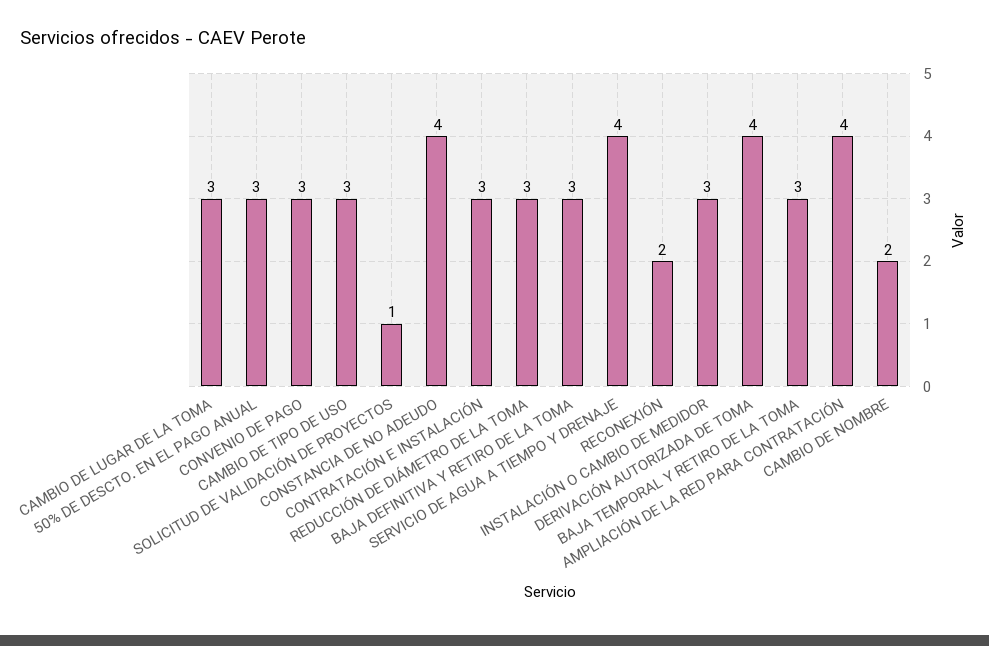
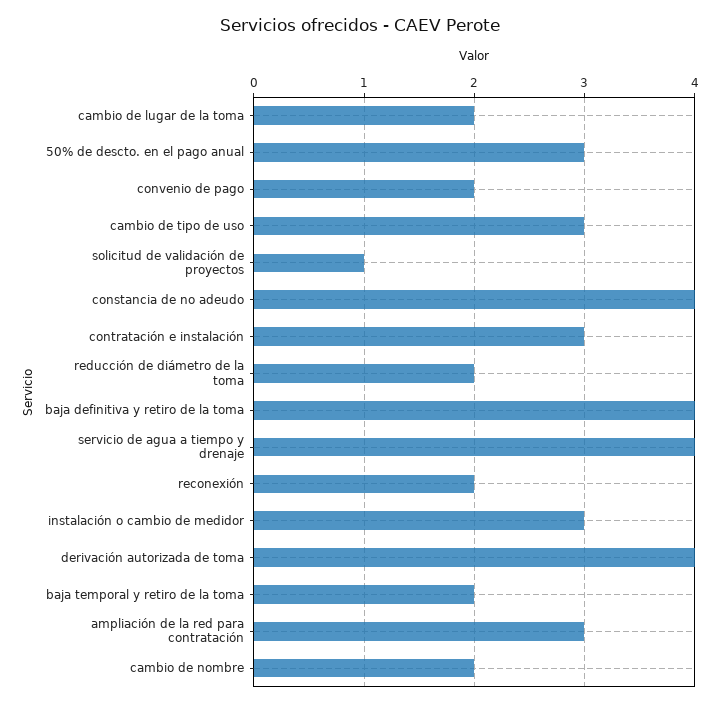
  {
-   "CAMBIO DE LUGAR DE LA TOMA": 3,
+   "CAMBIO DE LUGAR DE LA TOMA": 2,
    "50% DE DESCTO. EN EL PAGO ANUAL": 3,
-   "CONVENIO DE PAGO": 3,
+   "CONVENIO DE PAGO": 2,
    "CAMBIO DE TIPO DE USO": 3,
    "SOLICITUD DE VALIDACIÓN DE PROYECTOS": 1,
    "CONSTANCIA DE NO ADEUDO": 4,
    "CONTRATACIÓN E INSTALACIÓN": 3,
-   "REDUCCIÓN DE DIÁMETRO DE LA TOMA": 3,
+   "REDUCCIÓN DE DIÁMETRO DE LA TOMA": 2,
-   "BAJA DEFINITIVA Y RETIRO DE LA TOMA": 3,
+   "BAJA DEFINITIVA Y RETIRO DE LA TOMA": 4,
    "SERVICIO DE AGUA A TIEMPO Y DRENAJE": 4,
    "RECONEXIÓN": 2,
    "INSTALACIÓN O CAMBIO DE MEDIDOR": 3,
    "DERIVACIÓN AUTORIZADA DE TOMA": 4,
-   "BAJA TEMPORAL Y RETIRO DE LA TOMA": 3,
+   "BAJA TEMPORAL Y RETIRO DE LA TOMA": 2,
-   "AMPLIACIÓN DE LA RED PARA CONTRATACIÓN": 4,
+   "AMPLIACIÓN DE LA RED PARA CONTRATACIÓN": 3,
    "CAMBIO DE NOMBRE": 2
  }

